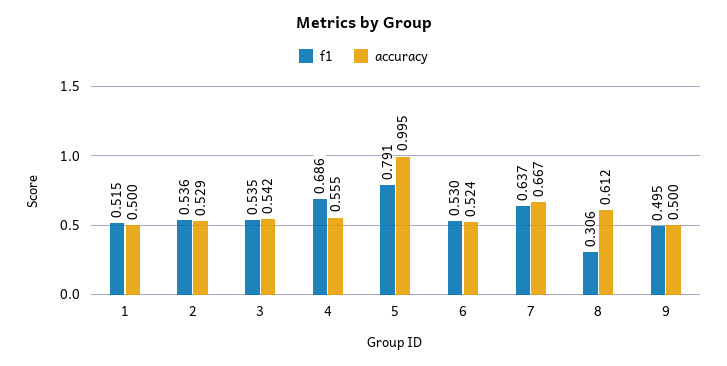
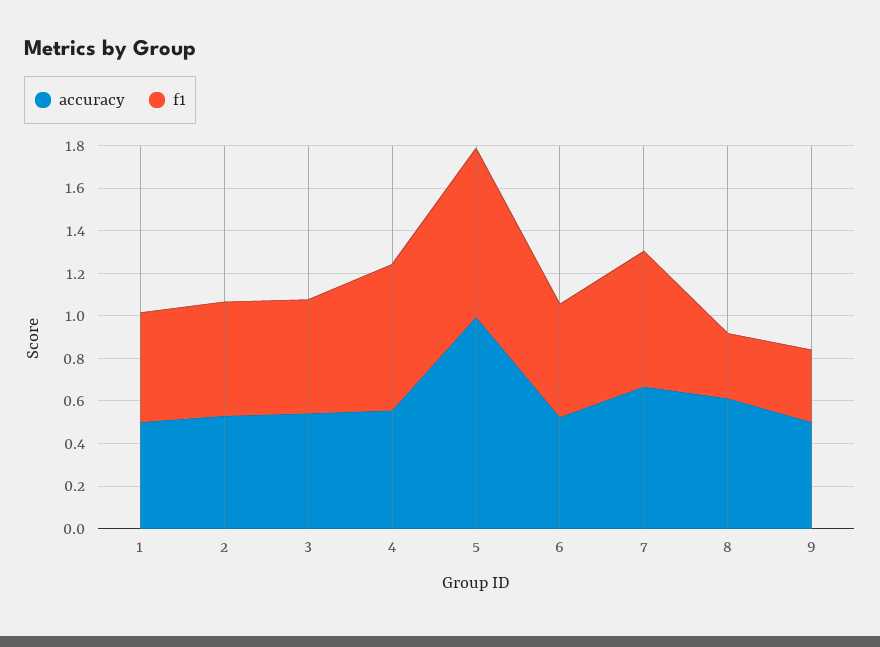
  {
    "f1": {
      "1": 0.515,
      "2": 0.536,
      "3": 0.535,
      "4": 0.686,
      "5": 0.791,
      "6": 0.53,
      "7": 0.637,
      "8": 0.306,
-     "9": 0.495
+     "9": 0.35
    },
    "accuracy": {
      "1": 0.5,
      "2": 0.529,
      "3": 0.542,
      "4": 0.555,
      "5": 0.995,
      "6": 0.524,
      "7": 0.667,
      "8": 0.612,
      "9": 0.5
    }
  }

